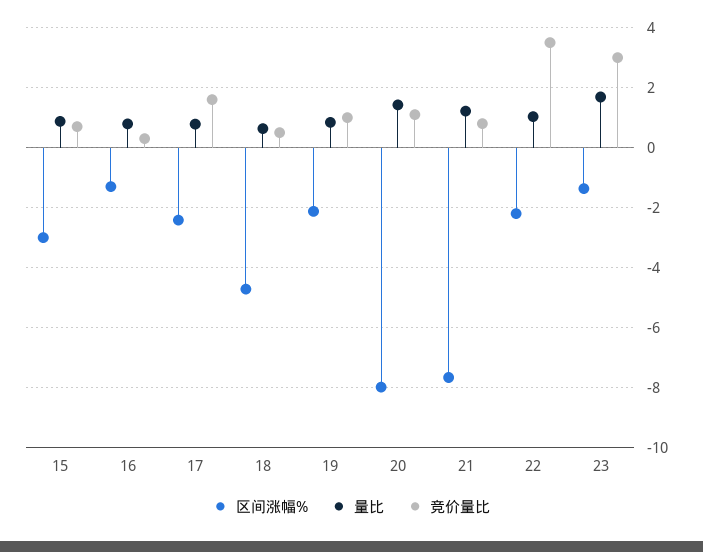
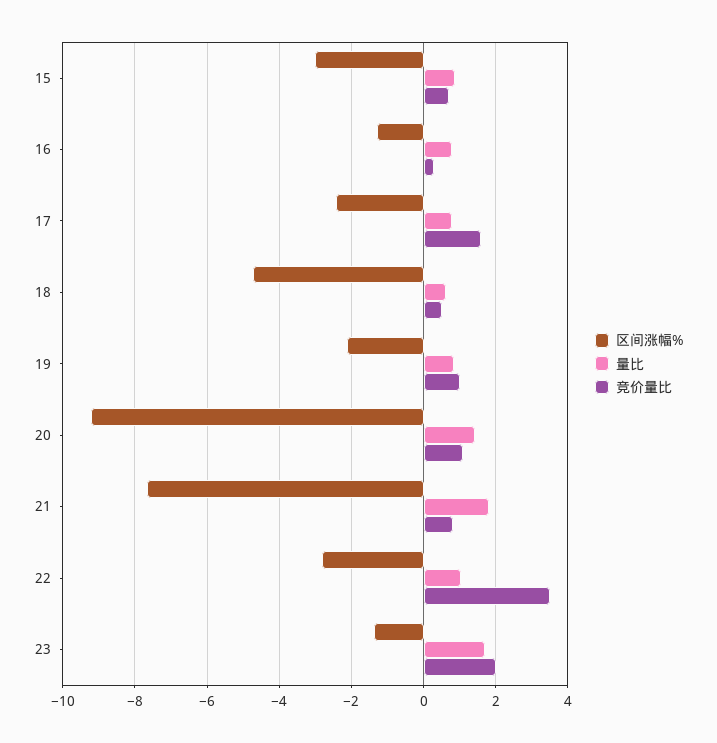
  {
    "区间涨幅%": {
      "15": -3,
      "16": -1.4,
      "17": -2.4,
      "18": -4.8,
      "19": -2.2,
-     "20": -8,
+     "20": -9.2,
      "21": -7.6,
-     "22": -2.25,
+     "22": -2.8,
      "23": -1.4
    },
    "量比": {
      "15": 0.8,
      "16": 0.8,
      "17": 0.8,
      "18": 0.6,
      "19": 0.8,
      "20": 1.4,
-     "21": 1.25,
+     "21": 1.8,
      "22": 1,
      "23": 1.6
    },
    "竞价量比": {
      "15": 0.8,
      "16": 0.4,
      "17": 1.6,
      "18": 0.6,
      "19": 1,
      "20": 1.2,
      "21": 0.8,
      "22": 3.6,
-     "23": 3
+     "23": 2
    }
  }

